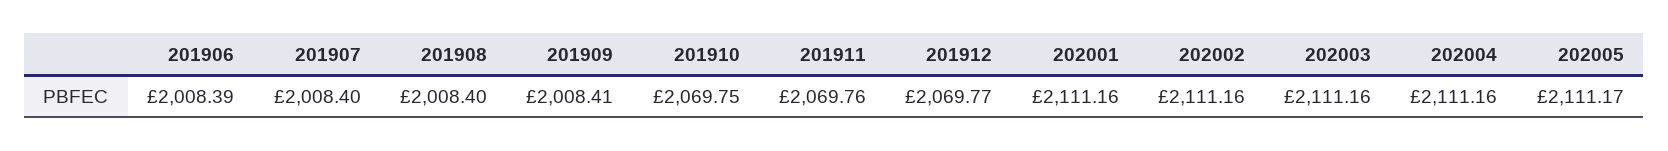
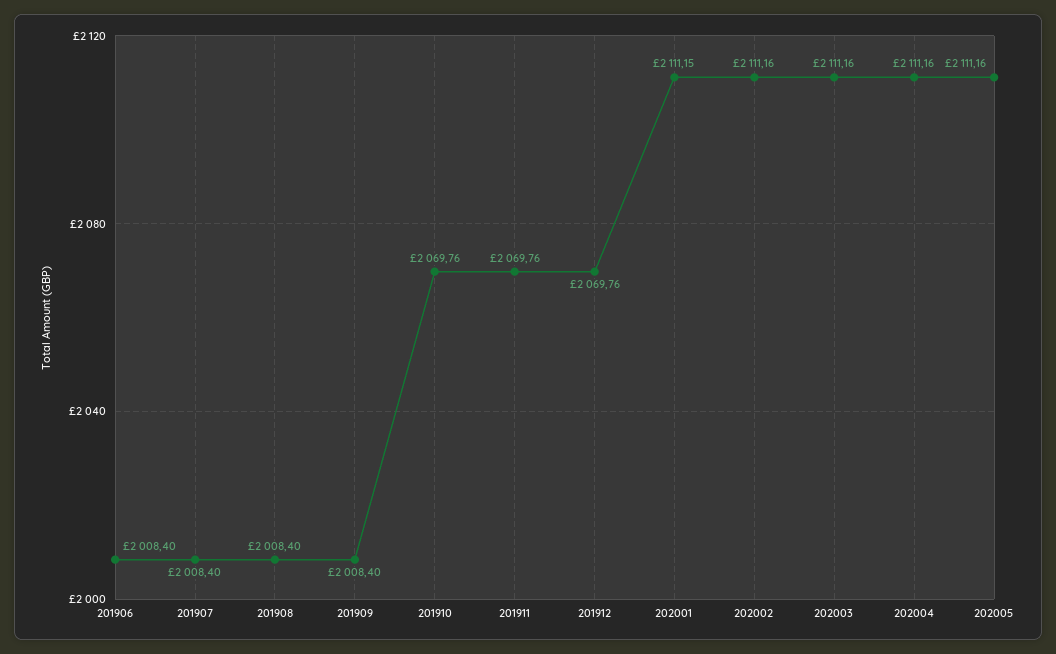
  {
-   "201906": 2008.39,
+   "201906": 2008.4,
    "201907": 2008.4,
    "201908": 2008.4,
-   "201909": 2008.41,
+   "201909": 2008.4,
-   "201910": 2069.75,
+   "201910": 2069.76,
    "201911": 2069.76,
-   "201912": 2069.77,
+   "201912": 2069.76,
-   "202001": 2111.16,
+   "202001": 2111.15,
    "202002": 2111.16,
    "202003": 2111.16,
    "202004": 2111.16,
-   "202005": 2111.17
+   "202005": 2111.16
  }

